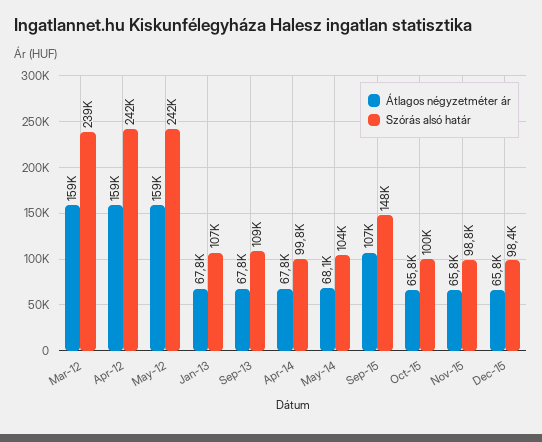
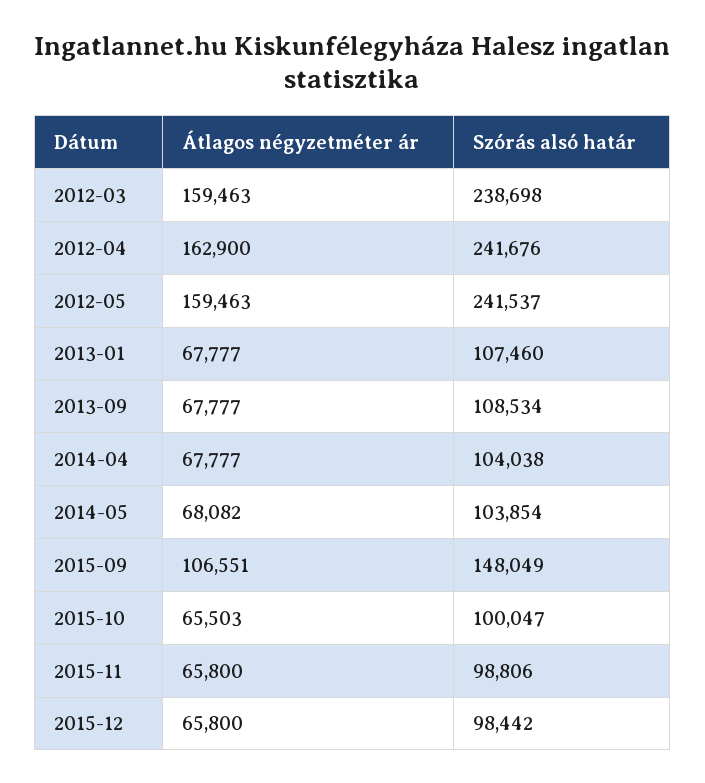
  {
    "Átlagos négyzetméter ár": {
      "Mar-12": 159463,
-     "Apr-12": 159000,
+     "Apr-12": 162900,
      "May-12": 159463,
      "Jan-13": 67777,
      "Sep-13": 67777,
      "Apr-14": 67777,
      "May-14": 68082,
      "Sep-15": 106551,
-     "Oct-15": 65800,
+     "Oct-15": 65503,
      "Nov-15": 65800,
      "Dec-15": 65800
    },
    "Szórás alsó határ": {
      "Mar-12": 238698,
      "Apr-12": 241676,
      "May-12": 241537,
      "Jan-13": 107460,
      "Sep-13": 108534,
-     "Apr-14": 99800,
+     "Apr-14": 104038,
      "May-14": 103854,
      "Sep-15": 148049,
      "Oct-15": 100047,
      "Nov-15": 98806,
      "Dec-15": 98442
    }
  }

